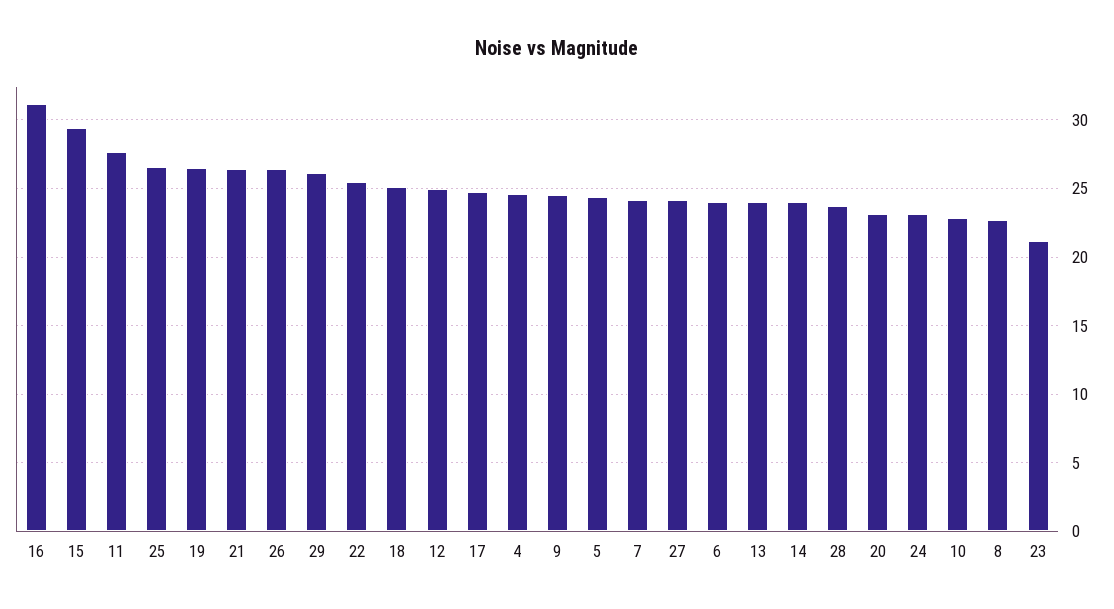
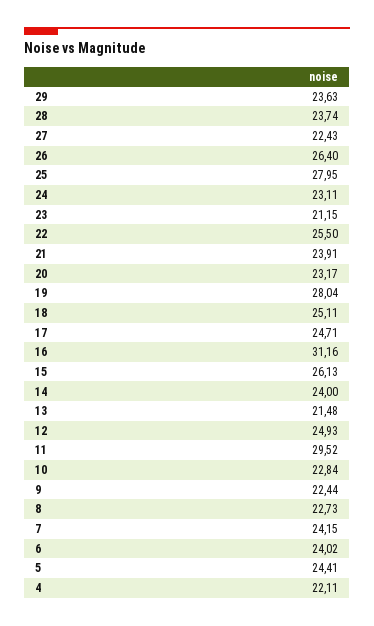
  {
    "16": 31.16,
-   "15": 29.5,
+   "15": 26.13,
-   "11": 27.5,
+   "11": 29.52,
-   "25": 26.5,
+   "25": 27.95,
-   "19": 26.5,
+   "19": 28.04,
-   "21": 26.5,
+   "21": 23.91,
    "26": 26.4,
-   "29": 26,
+   "29": 23.63,
    "22": 25.5,
    "18": 25.11,
    "12": 24.93,
    "17": 24.71,
-   "4": 24.5,
+   "4": 22.11,
-   "9": 24.5,
+   "9": 22.44,
    "5": 24.41,
    "7": 24.15,
-   "27": 24,
+   "27": 22.43,
    "6": 24.02,
-   "13": 24,
+   "13": 21.48,
    "14": 24,
    "28": 23.74,
    "20": 23.17,
    "24": 23.11,
    "10": 22.84,
    "8": 22.73,
    "23": 21.15
  }

